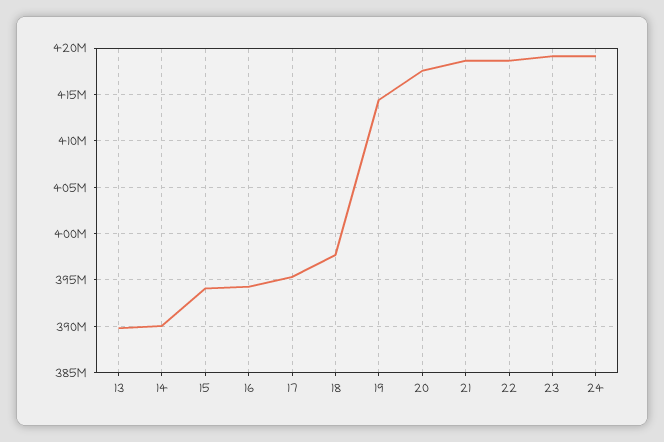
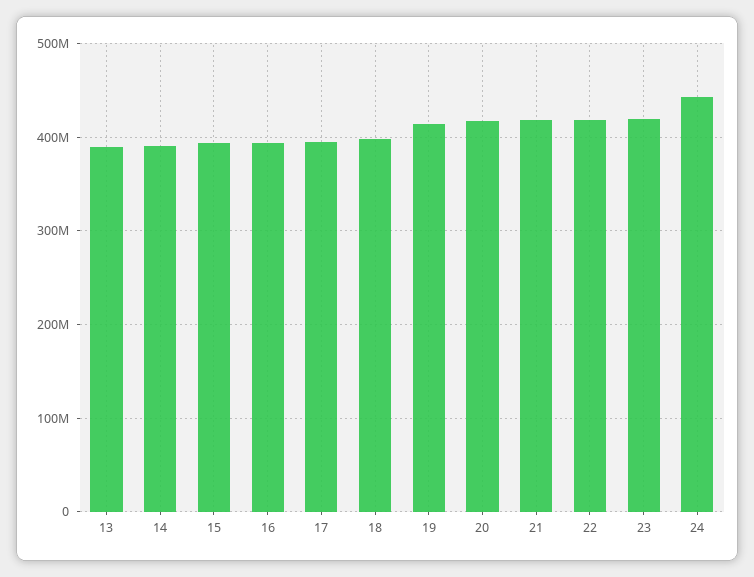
  {
    "13": 390000000,
    "14": 390000000,
    "15": 394000000,
    "16": 394000000,
    "17": 395000000,
    "18": 398000000,
    "19": 414000000,
    "20": 418000000,
    "21": 419000000,
    "22": 419000000,
    "23": 419000000,
-   "24": 419000000
+   "24": 440000000
  }

